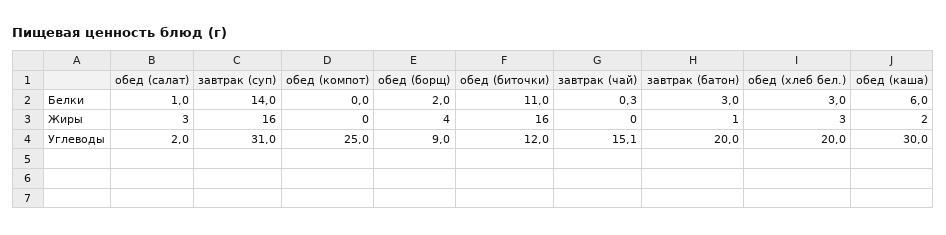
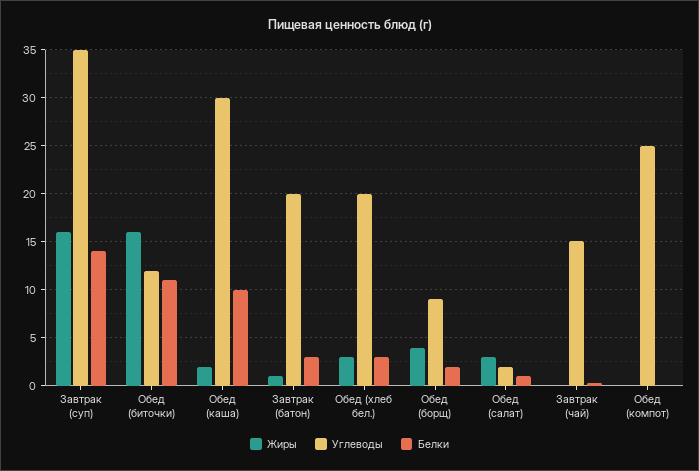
  {
    "Белки": {
      "обед (салат)": 1,
      "завтрак (суп)": 14,
      "обед (компот)": 0,
      "обед (борщ)": 2,
      "обед (биточки)": 11,
      "завтрак (чай)": 0.3,
      "завтрак (батон)": 3,
      "обед (хлеб бел.)": 3,
-     "обед (каша)": 6
+     "обед (каша)": 10
    },
    "Жиры": {
      "обед (салат)": 3,
      "завтрак (суп)": 16,
      "обед (компот)": 0,
      "обед (борщ)": 4,
      "обед (биточки)": 16,
      "завтрак (чай)": 0,
      "завтрак (батон)": 1,
      "обед (хлеб бел.)": 3,
      "обед (каша)": 2
    },
    "Углеводы": {
      "обед (салат)": 2,
-     "завтрак (суп)": 31,
+     "завтрак (суп)": 35,
      "обед (компот)": 25,
      "обед (борщ)": 9,
      "обед (биточки)": 12,
      "завтрак (чай)": 15.1,
      "завтрак (батон)": 20,
      "обед (хлеб бел.)": 20,
      "обед (каша)": 30
    }
  }

